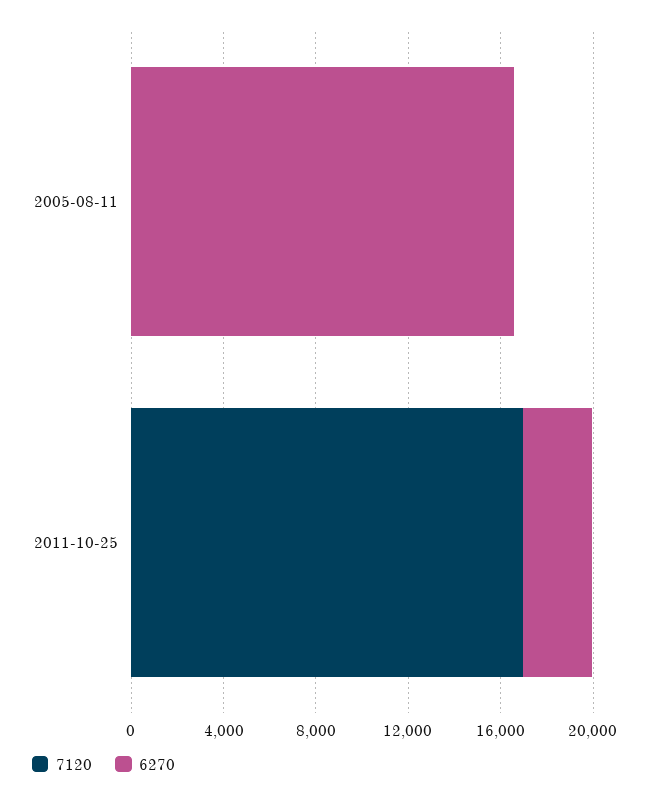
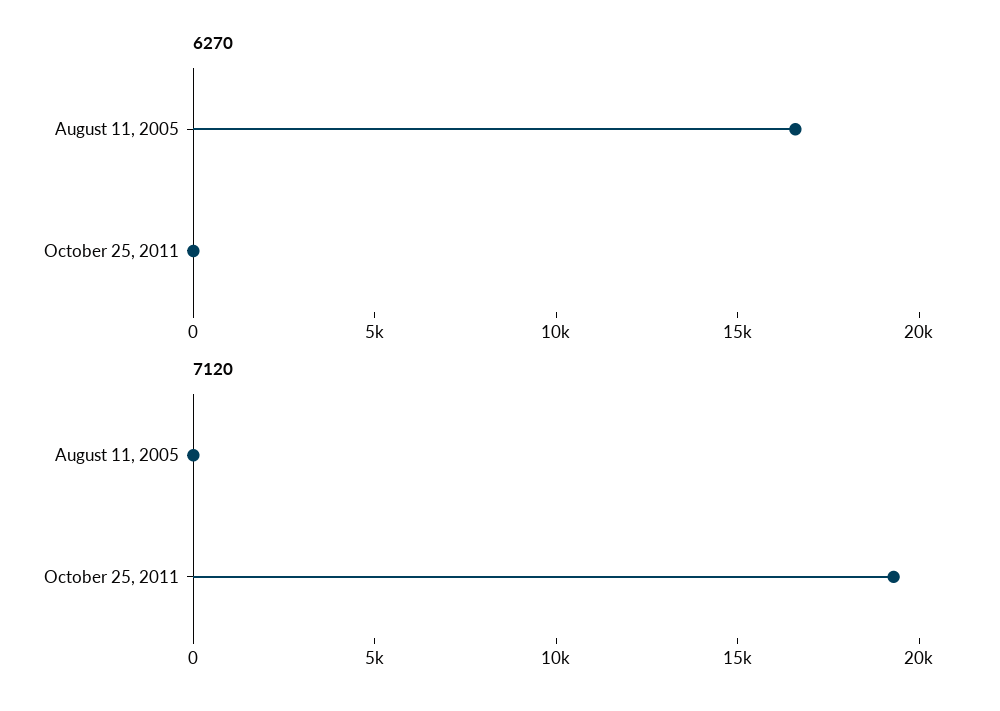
  {
    "7120": {
      "2005-08-11": 0,
-     "2011-10-25": 17000
+     "2011-10-25": 19000
    },
    "6270": {
      "2005-08-11": 17000,
-     "2011-10-25": 3000
+     "2011-10-25": 0
    }
  }

